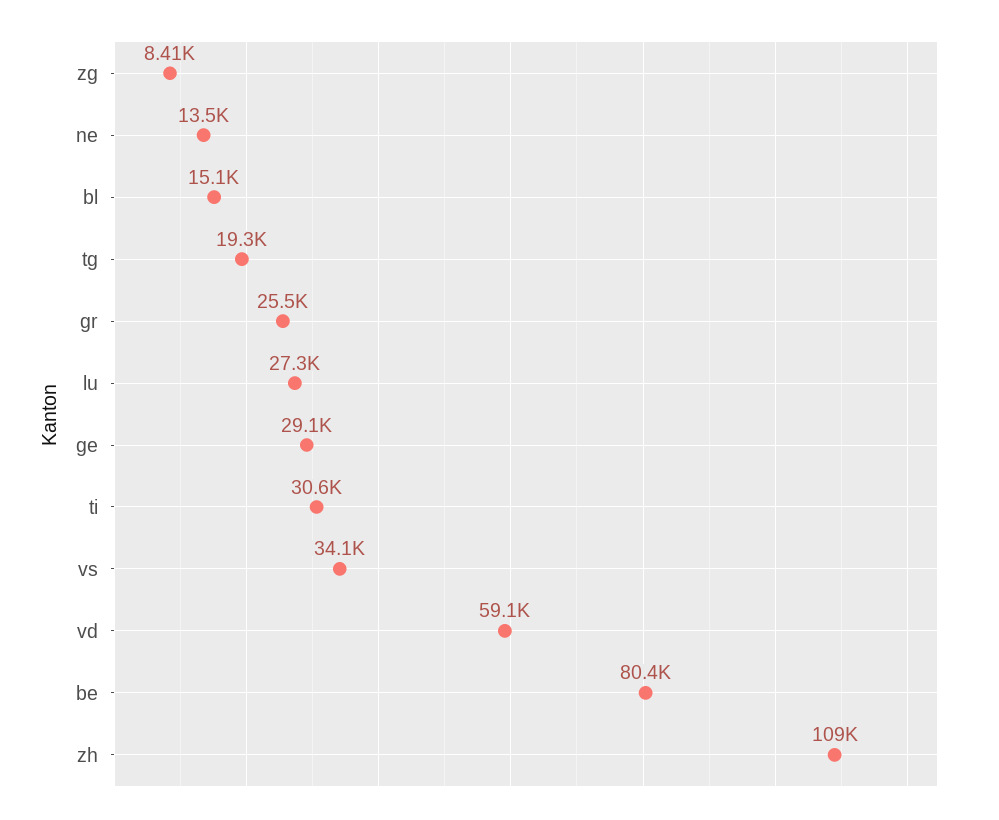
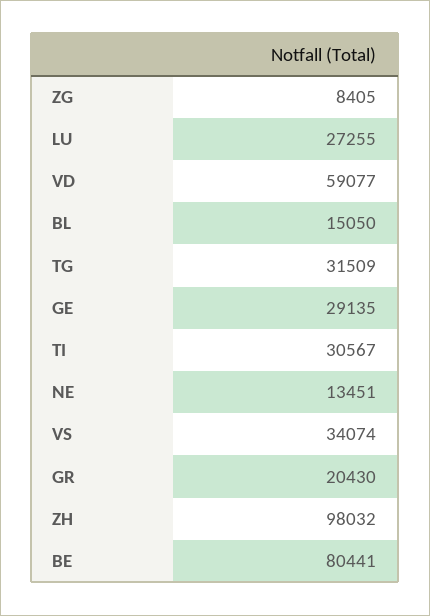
  {
    "zg": 8405,
    "ne": 13451,
    "bl": 15050,
-   "tg": 19300,
+   "tg": 31509,
-   "gr": 25500,
+   "gr": 20430,
    "lu": 27255,
    "ge": 29135,
    "ti": 30567,
    "vs": 34074,
    "vd": 59077,
    "be": 80441,
-   "zh": 109000
+   "zh": 98032
  }

